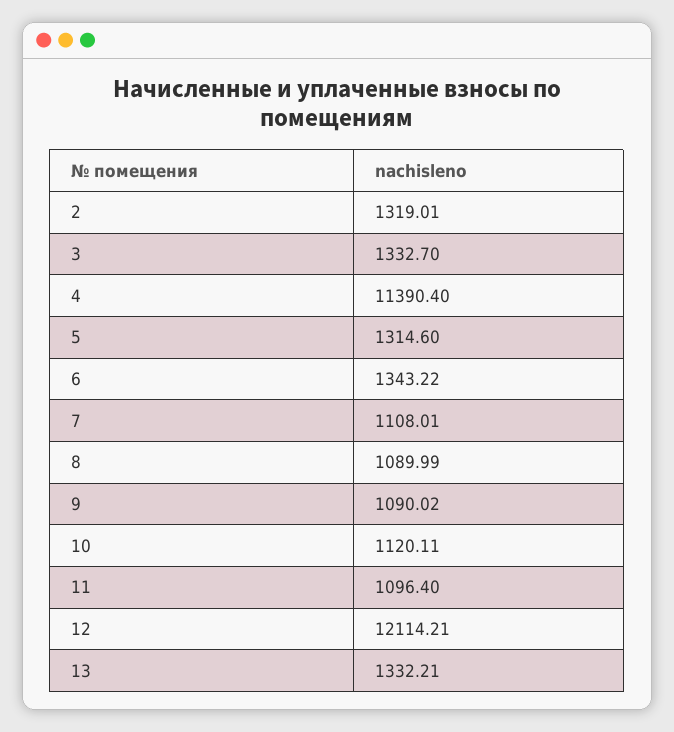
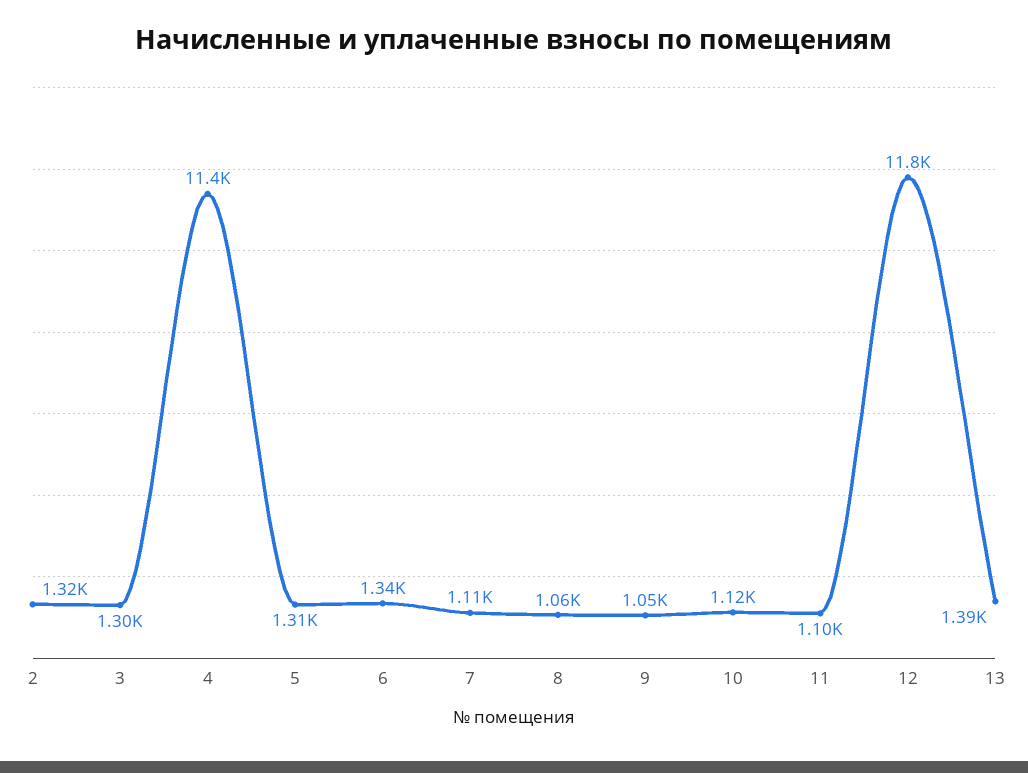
  {
    "2": 1319.01,
-   "3": 1332.7,
+   "3": 1300,
    "4": 11390.4,
    "5": 1314.6,
    "6": 1343.22,
    "7": 1108.01,
-   "8": 1089.99,
+   "8": 1060,
-   "9": 1090.02,
+   "9": 1050,
    "10": 1120.11,
    "11": 1096.4,
-   "12": 12114.21,
+   "12": 11800,
-   "13": 1332.21
+   "13": 1390
  }

